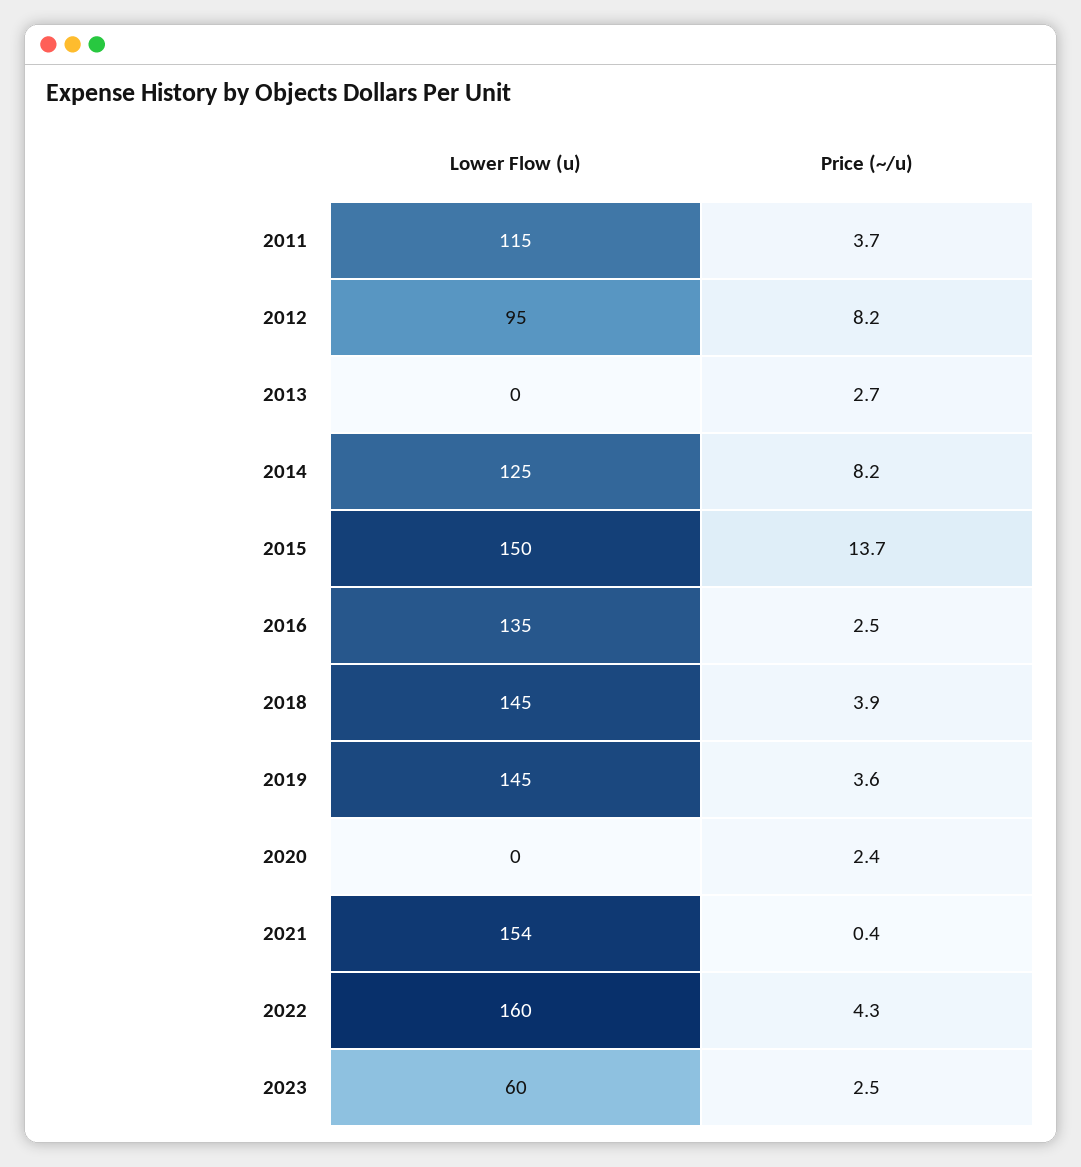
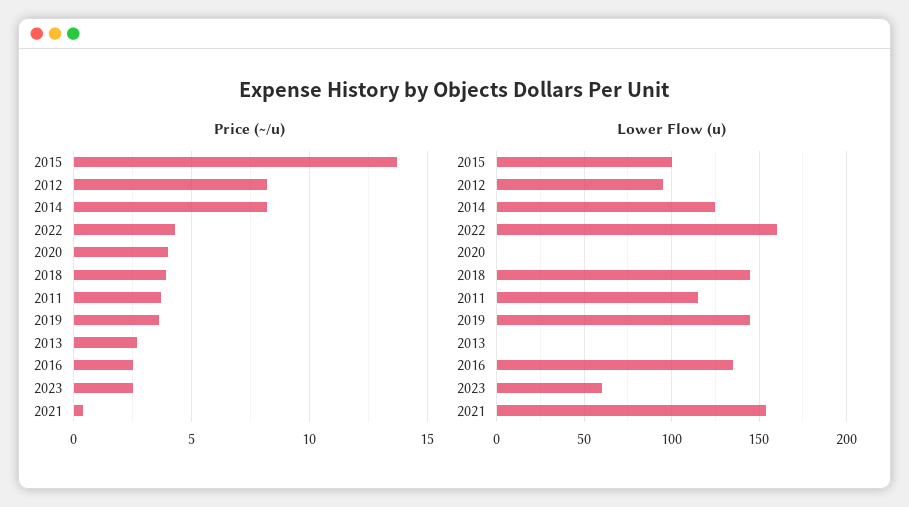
  {
    "Lower Flow (u)": {
      "2011": 115,
      "2012": 95,
      "2013": 0,
      "2014": 125,
-     "2015": 150,
+     "2015": 100,
      "2016": 135,
      "2018": 145,
      "2019": 145,
      "2020": 0,
      "2021": 154,
      "2022": 160,
      "2023": 60
    },
    "Price (~/u)": {
      "2011": 3.7,
      "2012": 8.2,
      "2013": 2.7,
      "2014": 8.2,
      "2015": 13.7,
      "2016": 2.5,
      "2018": 3.9,
      "2019": 3.6,
-     "2020": 2.4,
+     "2020": 4,
      "2021": 0.4,
      "2022": 4.3,
      "2023": 2.5
    }
  }

